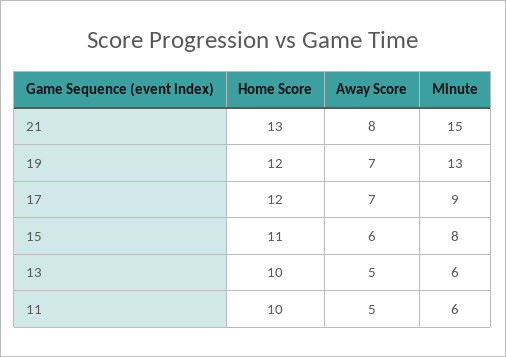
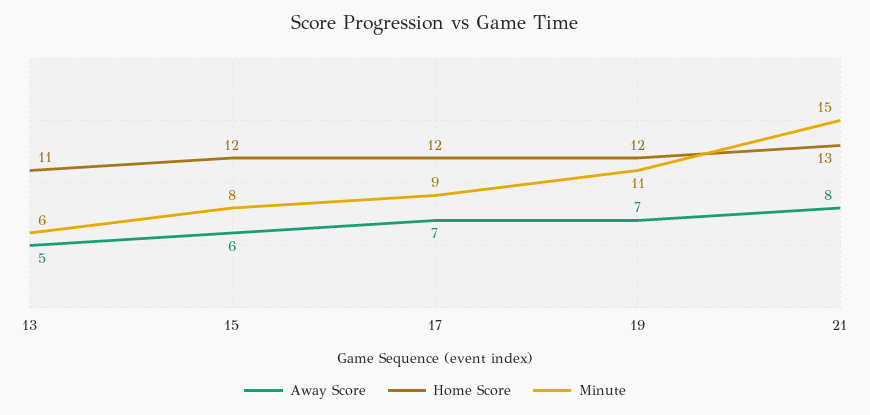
  {
    "Home Score": {
      "21": 13,
      "19": 12,
      "17": 12,
-     "15": 11,
+     "15": 12,
-     "13": 10,
+     "13": 11
-     "11": 10
    },
    "Away Score": {
      "21": 8,
      "19": 7,
      "17": 7,
      "15": 6,
-     "13": 5,
+     "13": 5
-     "11": 5
    },
    "Minute": {
      "21": 15,
-     "19": 13,
+     "19": 11,
      "17": 9,
      "15": 8,
-     "13": 6,
+     "13": 6
-     "11": 6
    }
  }

